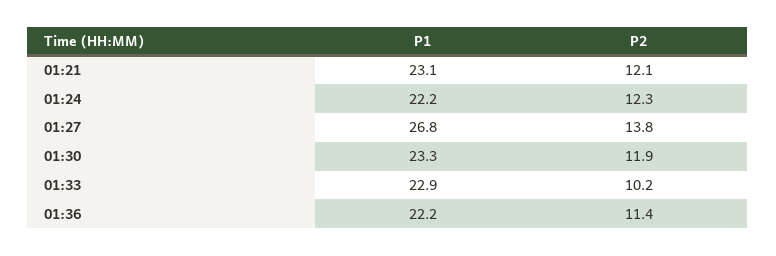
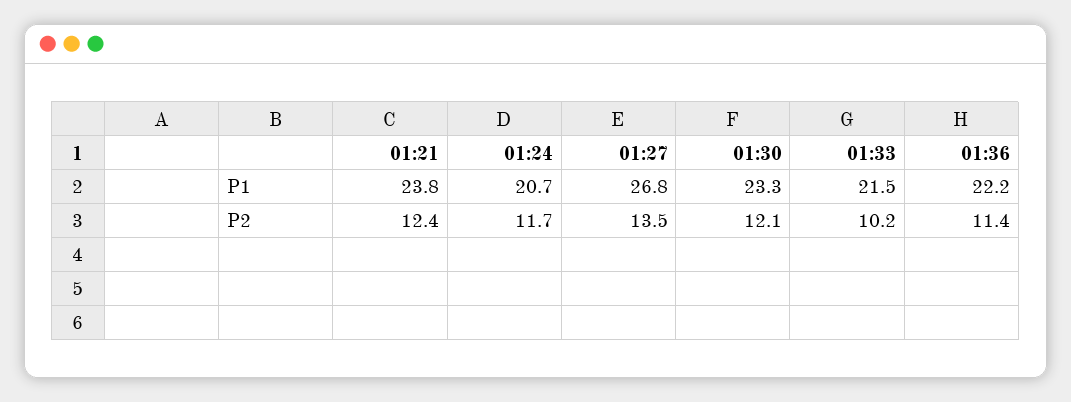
  {
    "P1": {
-     "01:21": 23.1,
+     "01:21": 23.8,
-     "01:24": 22.2,
+     "01:24": 20.7,
      "01:27": 26.8,
      "01:30": 23.3,
-     "01:33": 22.9,
+     "01:33": 21.5,
      "01:36": 22.2
    },
    "P2": {
-     "01:21": 12.1,
+     "01:21": 12.4,
-     "01:24": 12.3,
+     "01:24": 11.7,
-     "01:27": 13.8,
+     "01:27": 13.5,
-     "01:30": 11.9,
+     "01:30": 12.1,
      "01:33": 10.2,
      "01:36": 11.4
    }
  }

